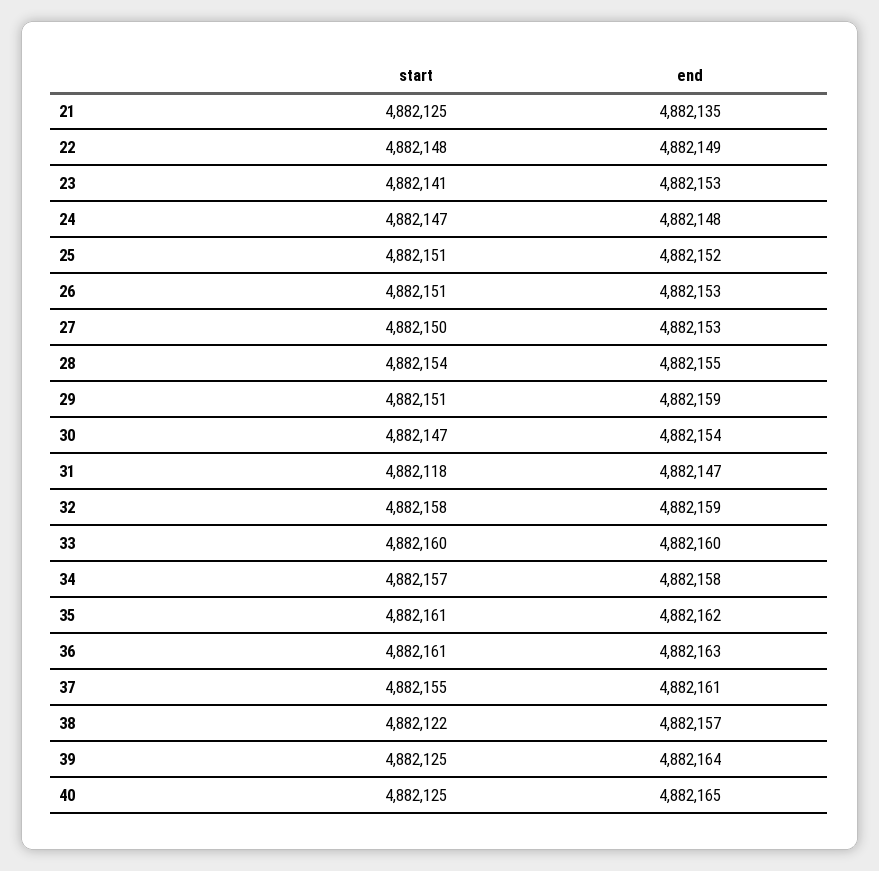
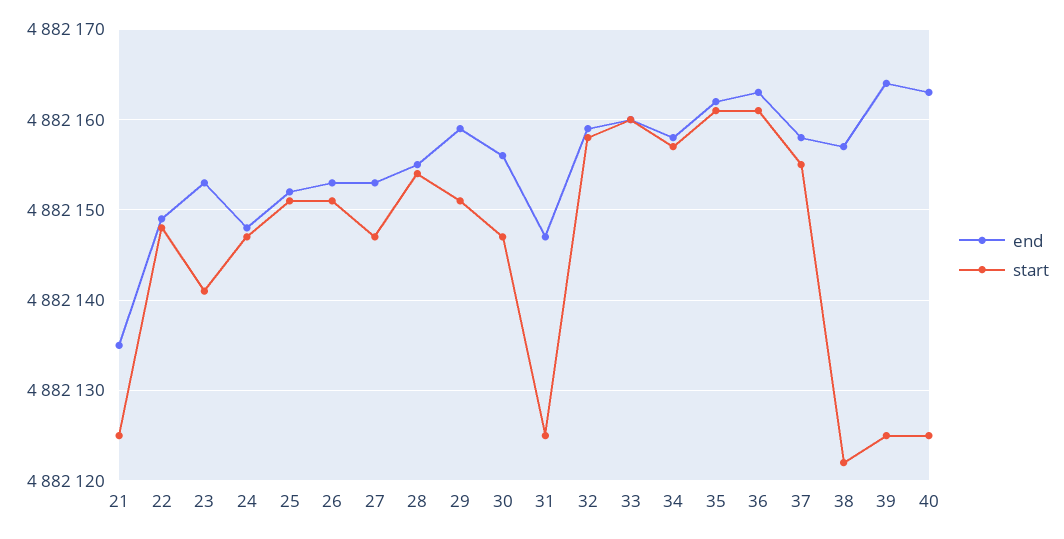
  {
    "start": {
      "21": 4882125,
      "22": 4882148,
      "23": 4882141,
      "24": 4882147,
      "25": 4882151,
      "26": 4882151,
-     "27": 4882150,
+     "27": 4882147,
      "28": 4882154,
      "29": 4882151,
      "30": 4882147,
-     "31": 4882118,
+     "31": 4882125,
      "32": 4882158,
      "33": 4882160,
      "34": 4882157,
      "35": 4882161,
      "36": 4882161,
      "37": 4882155,
      "38": 4882122,
      "39": 4882125,
      "40": 4882125
    },
    "end": {
      "21": 4882135,
      "22": 4882149,
      "23": 4882153,
      "24": 4882148,
      "25": 4882152,
      "26": 4882153,
      "27": 4882153,
      "28": 4882155,
      "29": 4882159,
-     "30": 4882154,
+     "30": 4882156,
      "31": 4882147,
      "32": 4882159,
      "33": 4882160,
      "34": 4882158,
      "35": 4882162,
      "36": 4882163,
-     "37": 4882161,
+     "37": 4882158,
      "38": 4882157,
      "39": 4882164,
-     "40": 4882165
+     "40": 4882163
    }
  }

